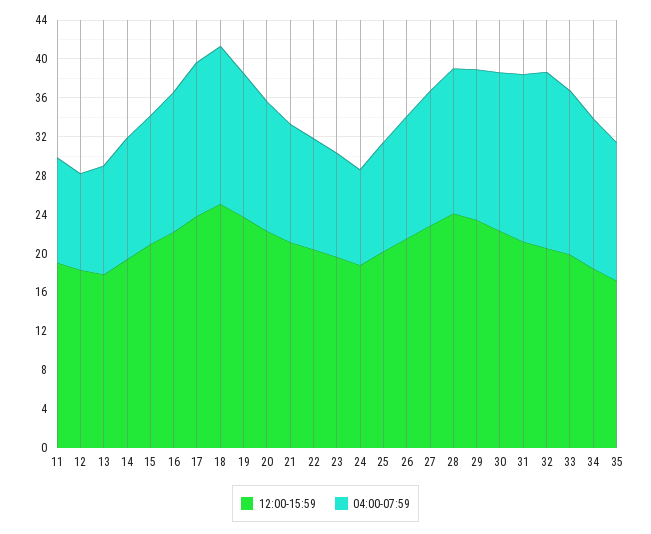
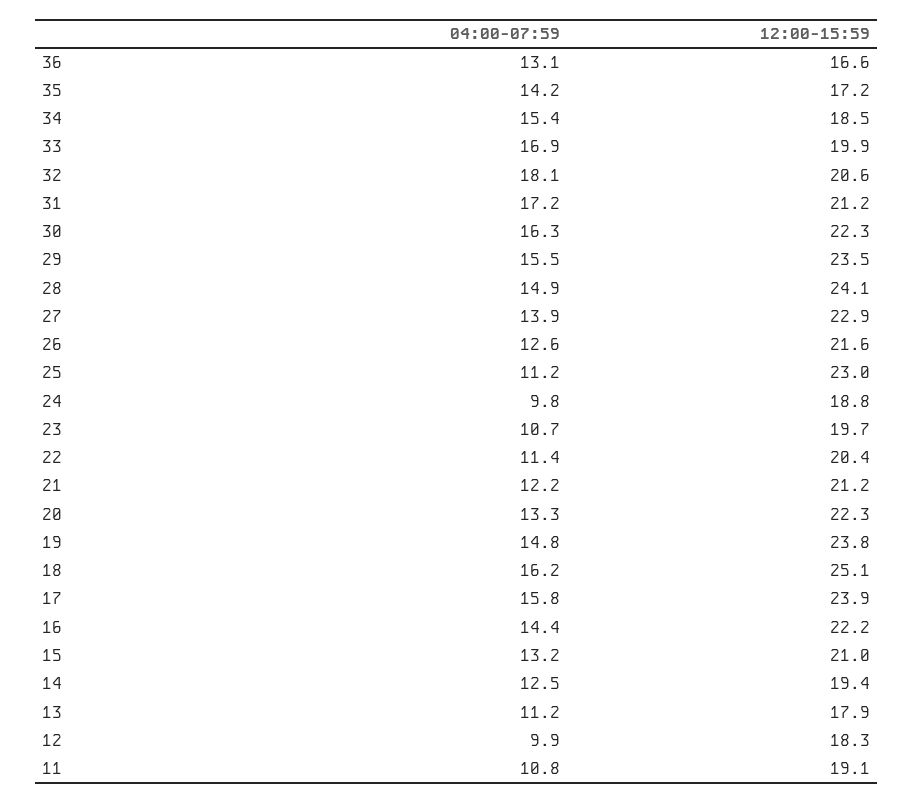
  {
    "12:00-15:59": {
      "11": 19.1,
      "12": 18.3,
      "13": 17.9,
      "14": 19.4,
      "15": 21,
      "16": 22.2,
      "17": 23.9,
      "18": 25.1,
      "19": 23.8,
      "20": 22.3,
      "21": 21.2,
      "22": 20.4,
      "23": 19.7,
      "24": 18.8,
-     "25": 20,
+     "25": 23,
      "26": 21.6,
      "27": 22.9,
      "28": 24.1,
      "29": 23.5,
      "30": 22.3,
      "31": 21.2,
      "32": 20.6,
      "33": 19.9,
      "34": 18.5,
-     "35": 17.2
+     "35": 17.2,
+     "36": 16.6
    },
    "04:00-07:59": {
      "11": 10.8,
      "12": 9.9,
      "13": 11.2,
      "14": 12.5,
      "15": 13.2,
      "16": 14.4,
      "17": 15.8,
      "18": 16.2,
      "19": 14.8,
      "20": 13.3,
      "21": 12.2,
      "22": 11.4,
      "23": 10.7,
      "24": 9.8,
      "25": 11.2,
      "26": 12.6,
      "27": 13.9,
      "28": 14.9,
      "29": 15.5,
      "30": 16.3,
      "31": 17.2,
      "32": 18.1,
      "33": 16.9,
      "34": 15.4,
-     "35": 14.2
+     "35": 14.2,
+     "36": 13.1
    }
  }

